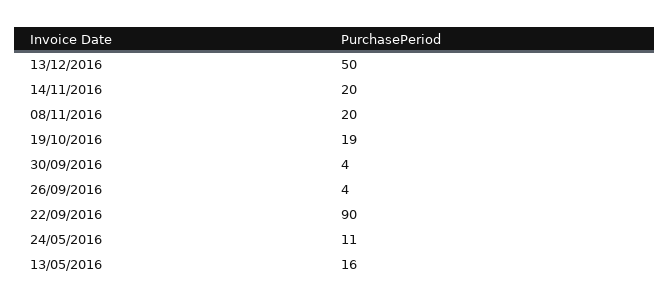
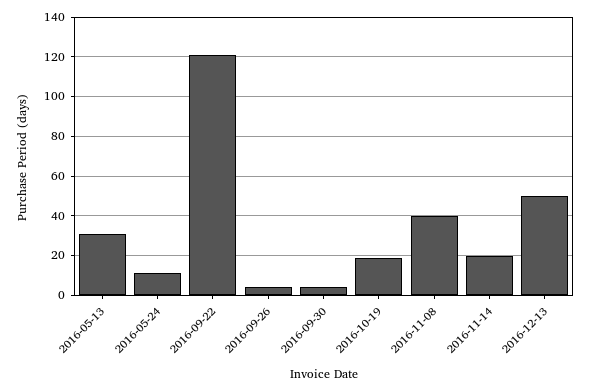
  {
    "13/12/2016": 50,
    "14/11/2016": 20,
-   "08/11/2016": 20,
+   "08/11/2016": 40,
    "19/10/2016": 19,
    "30/09/2016": 4,
    "26/09/2016": 4,
-   "22/09/2016": 90,
+   "22/09/2016": 120,
    "24/05/2016": 11,
-   "13/05/2016": 16
+   "13/05/2016": 30
  }

